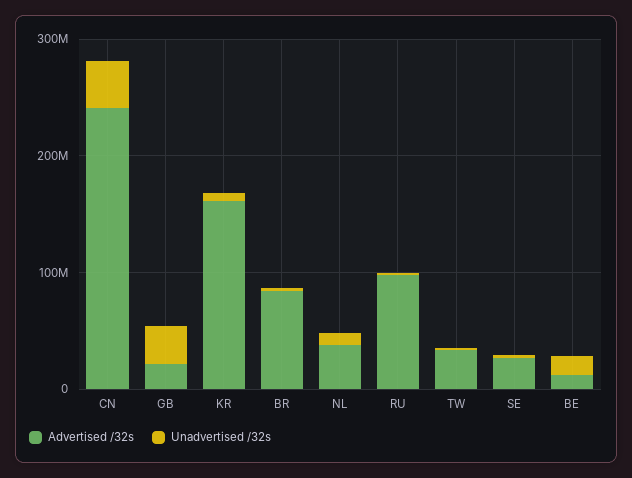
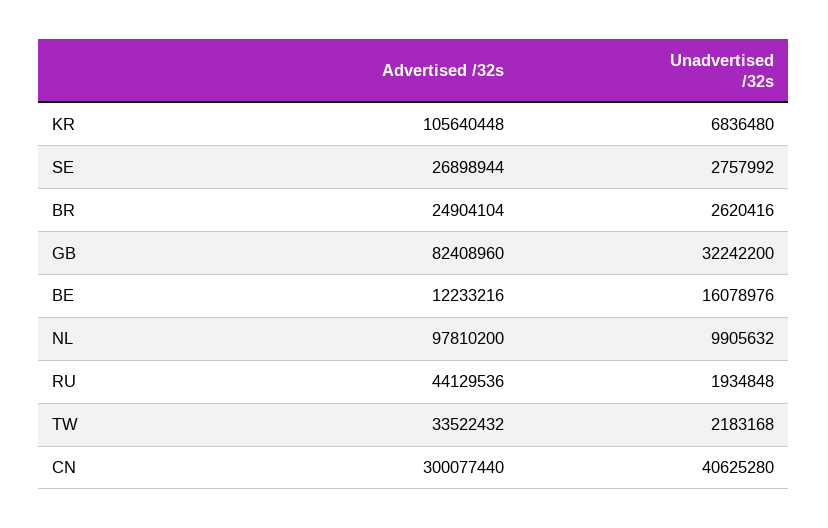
  {
    "Advertised /32s": {
-     "CN": 240000000,
+     "CN": 300077440,
-     "GB": 20000000,
+     "GB": 82408960,
-     "KR": 160000000,
+     "KR": 105640448,
-     "BR": 80000000,
+     "BR": 24904104,
-     "NL": 40000000,
+     "NL": 97810200,
-     "RU": 100000000,
+     "RU": 44129536,
      "TW": 33522432,
      "SE": 26898944,
      "BE": 12233216
    },
    "Unadvertised /32s": {
      "CN": 40625280,
      "GB": 32242200,
      "KR": 6836480,
      "BR": 2620416,
      "NL": 9905632,
      "RU": 1934848,
      "TW": 2183168,
      "SE": 2757992,
      "BE": 16078976
    }
  }

